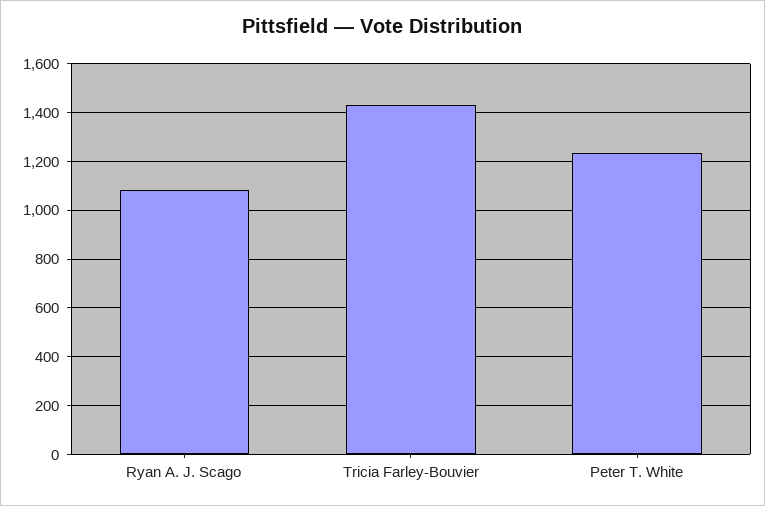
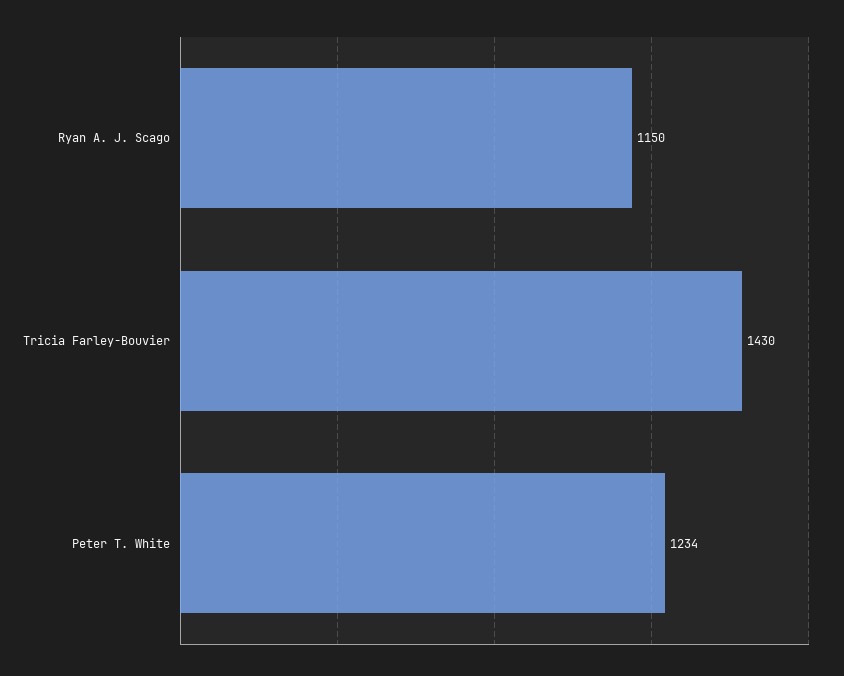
  {
-   "Ryan A. J. Scago": 1075,
+   "Ryan A. J. Scago": 1150,
    "Tricia Farley-Bouvier": 1430,
    "Peter T. White": 1234
  }

